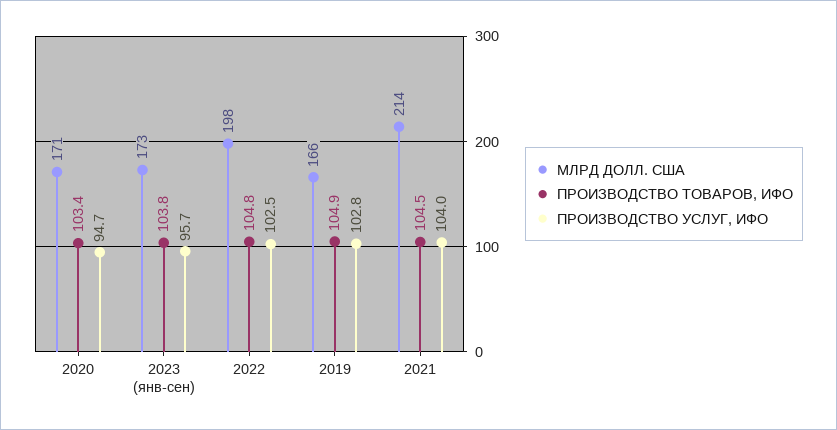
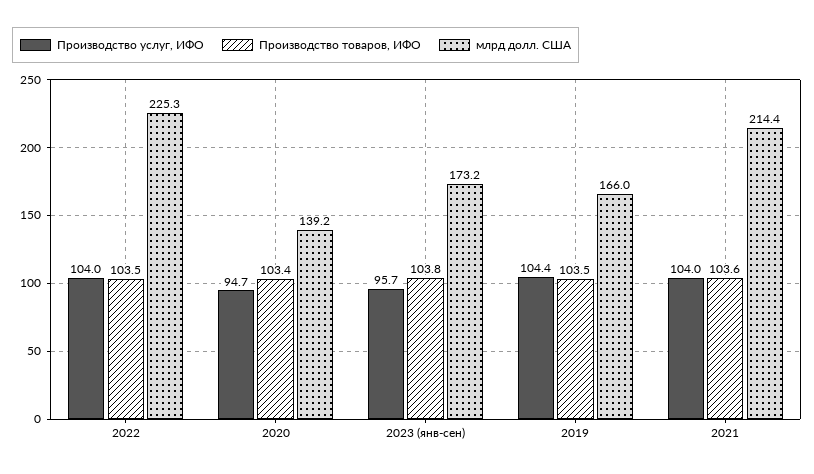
  {
    "МЛРД ДОЛЛ. США": {
-     "2020": 171,
+     "2020": 139.2,
      "2023 (янв-сен)": 173.2,
-     "2022": 198,
+     "2022": 225.3,
      "2019": 166,
      "2021": 214.4
    },
    "ПРОИЗВОДСТВО ТОВАРОВ, ИФО": {
      "2020": 103.4,
      "2023 (янв-сен)": 103.8,
-     "2022": 104.8,
+     "2022": 103.5,
-     "2019": 104.9,
+     "2019": 103.5,
-     "2021": 104.5
+     "2021": 103.6
    },
    "ПРОИЗВОДСТВО УСЛУГ, ИФО": {
      "2020": 94.7,
      "2023 (янв-сен)": 95.7,
-     "2022": 102.5,
+     "2022": 104,
-     "2019": 102.8,
+     "2019": 104.4,
      "2021": 104
    }
  }

